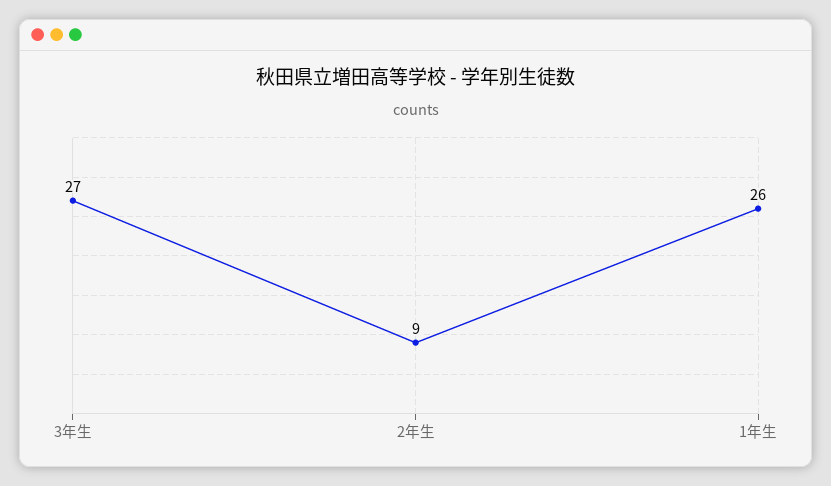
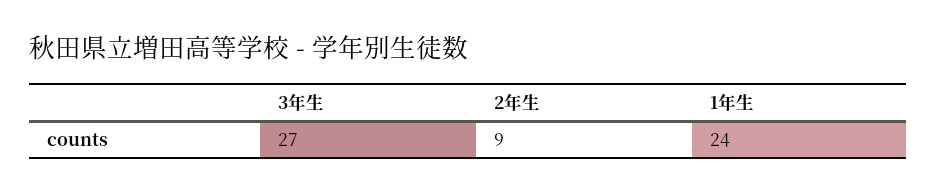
  {
    "3年生": 27,
    "2年生": 9,
-   "1年生": 26
+   "1年生": 24
  }

